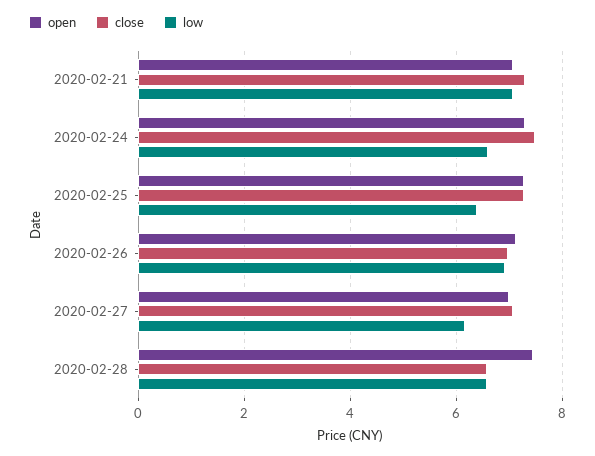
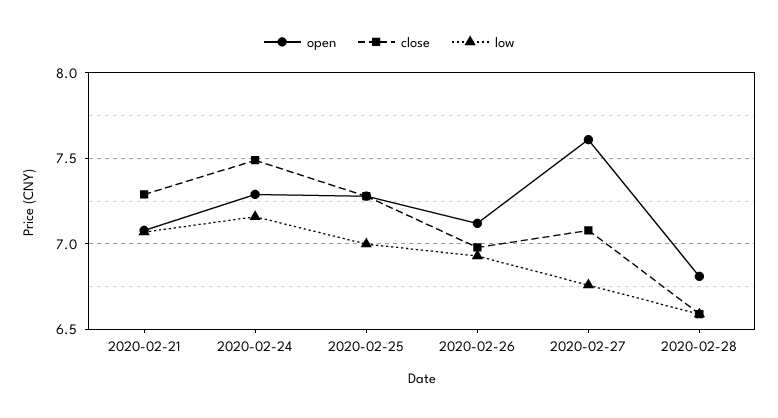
  {
    "open": {
      "2020-02-21": 7.1,
      "2020-02-24": 7.3,
      "2020-02-25": 7.3,
      "2020-02-26": 7.1,
-     "2020-02-27": 7,
+     "2020-02-27": 7.6,
-     "2020-02-28": 7.4
+     "2020-02-28": 6.8
    },
    "close": {
      "2020-02-21": 7.3,
      "2020-02-24": 7.5,
      "2020-02-25": 7.3,
      "2020-02-26": 7,
      "2020-02-27": 7.1,
      "2020-02-28": 6.6
    },
    "low": {
      "2020-02-21": 7.05,
-     "2020-02-24": 6.6,
+     "2020-02-24": 7.15,
-     "2020-02-25": 6.4,
+     "2020-02-25": 7,
      "2020-02-26": 6.95,
-     "2020-02-27": 6.2,
+     "2020-02-27": 6.75,
      "2020-02-28": 6.6
    }
  }

